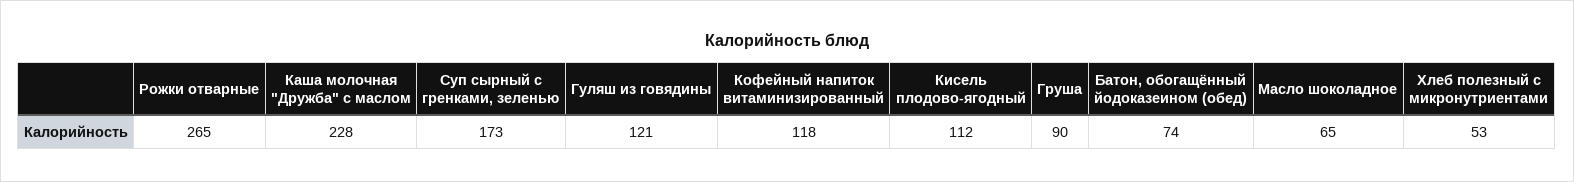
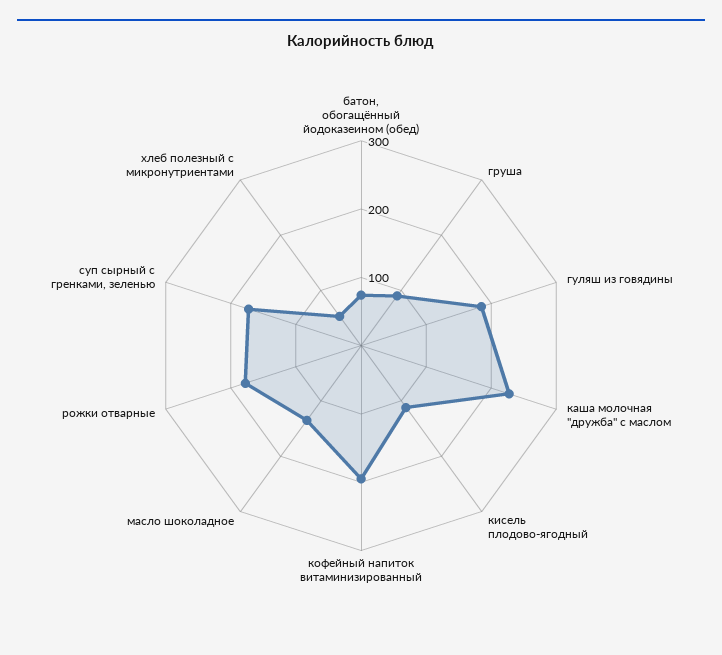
  {
-   "Рожки отварные": 265,
+   "Рожки отварные": 180,
    "Каша молочная \"Дружба\" с маслом": 228,
    "Суп сырный с гренками, зеленью": 173,
-   "Гуляш из говядины": 121,
+   "Гуляш из говядины": 180,
-   "Кофейный напиток витаминизированный": 118,
+   "Кофейный напиток витаминизированный": 200,
    "Кисель плодово-ягодный": 112,
    "Груша": 90,
    "Батон, обогащённый йодоказеином (обед)": 74,
-   "Масло шоколадное": 65,
+   "Масло шоколадное": 140,
    "Хлеб полезный с микронутриентами": 53
  }

